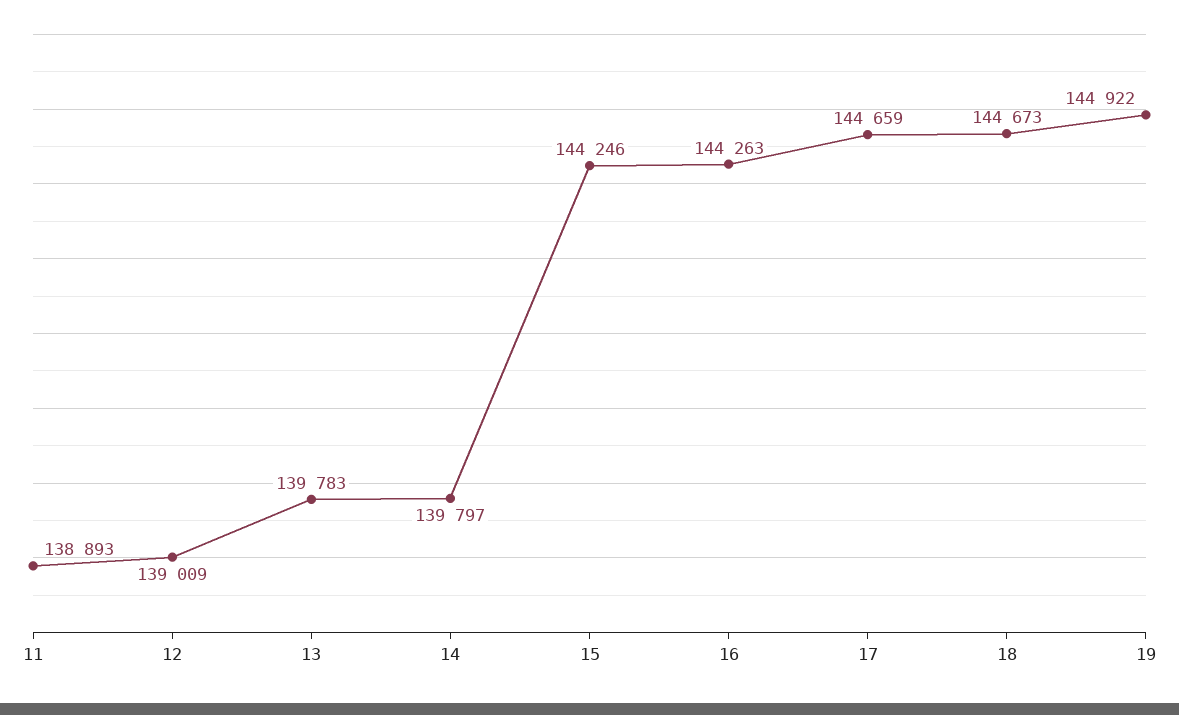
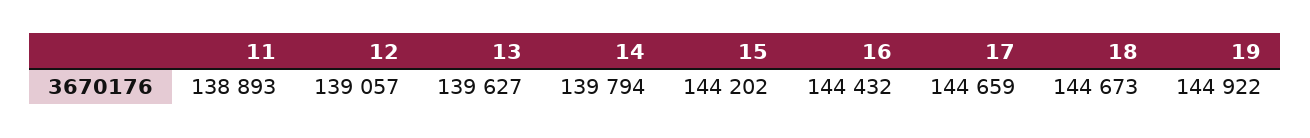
  {
    "11": 138893,
-   "12": 139009,
+   "12": 139057,
-   "13": 139783,
+   "13": 139627,
-   "14": 139797,
+   "14": 139794,
-   "15": 144246,
+   "15": 144202,
-   "16": 144263,
+   "16": 144432,
    "17": 144659,
    "18": 144673,
    "19": 144922
  }

